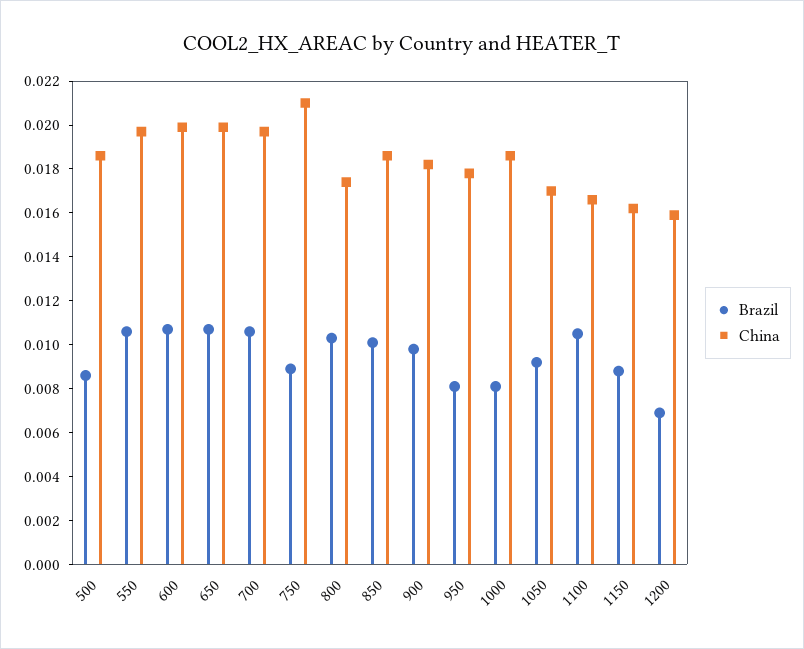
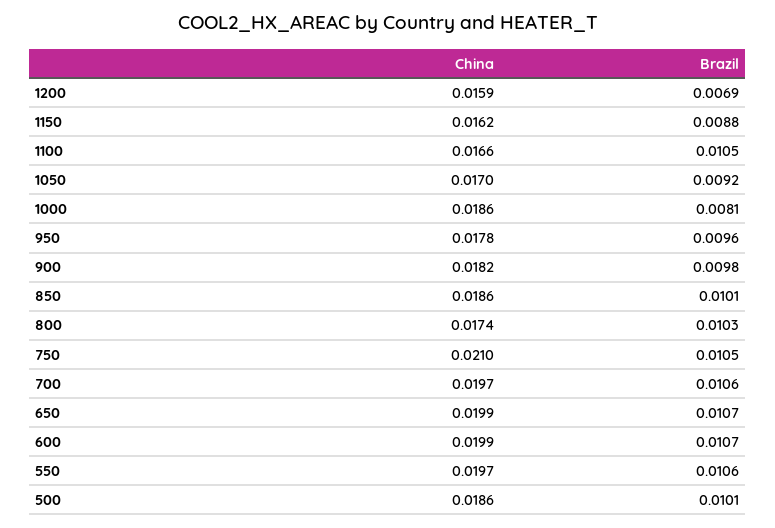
  {
    "Brazil": {
-     "500": 0.0085,
+     "500": 0.0101,
      "550": 0.0106,
      "600": 0.0107,
      "650": 0.0107,
      "700": 0.0106,
-     "750": 0.009,
+     "750": 0.0105,
      "800": 0.0103,
      "850": 0.0101,
      "900": 0.0098,
-     "950": 0.008,
+     "950": 0.0096,
      "1000": 0.0081,
      "1050": 0.0092,
      "1100": 0.0105,
      "1150": 0.0088,
      "1200": 0.0069
    },
    "China": {
      "500": 0.0186,
      "550": 0.0197,
      "600": 0.0199,
      "650": 0.0199,
      "700": 0.0197,
      "750": 0.021,
      "800": 0.0174,
      "850": 0.0186,
      "900": 0.0182,
      "950": 0.0178,
      "1000": 0.0186,
      "1050": 0.017,
      "1100": 0.0166,
      "1150": 0.0162,
      "1200": 0.0159
    }
  }

